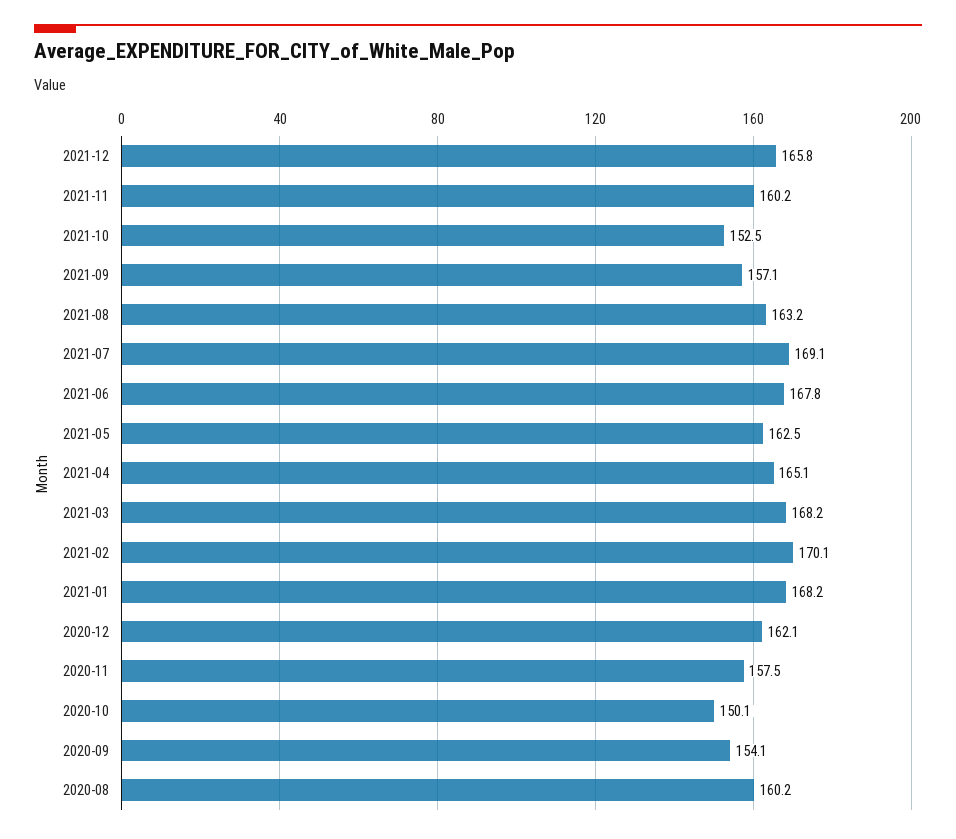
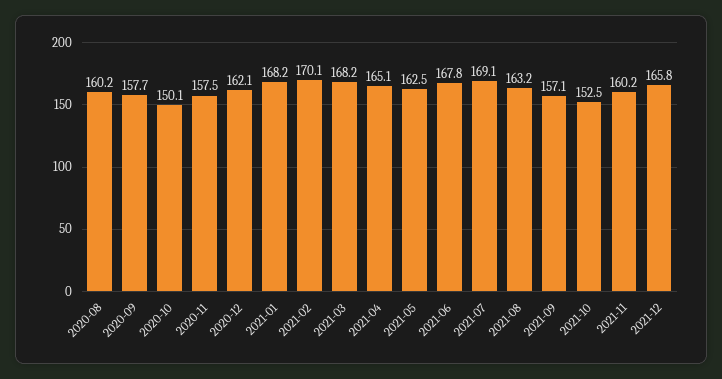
  {
    "2021-12": 165.8,
    "2021-11": 160.2,
    "2021-10": 152.5,
    "2021-09": 157.1,
    "2021-08": 163.2,
    "2021-07": 169.1,
    "2021-06": 167.8,
    "2021-05": 162.5,
    "2021-04": 165.1,
    "2021-03": 168.2,
    "2021-02": 170.1,
    "2021-01": 168.2,
    "2020-12": 162.1,
    "2020-11": 157.5,
    "2020-10": 150.1,
-   "2020-09": 154.1,
+   "2020-09": 157.7,
    "2020-08": 160.2
  }

